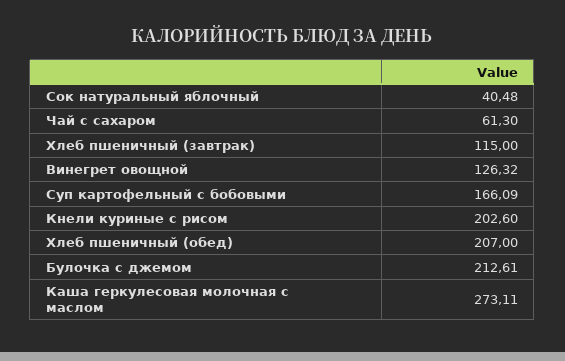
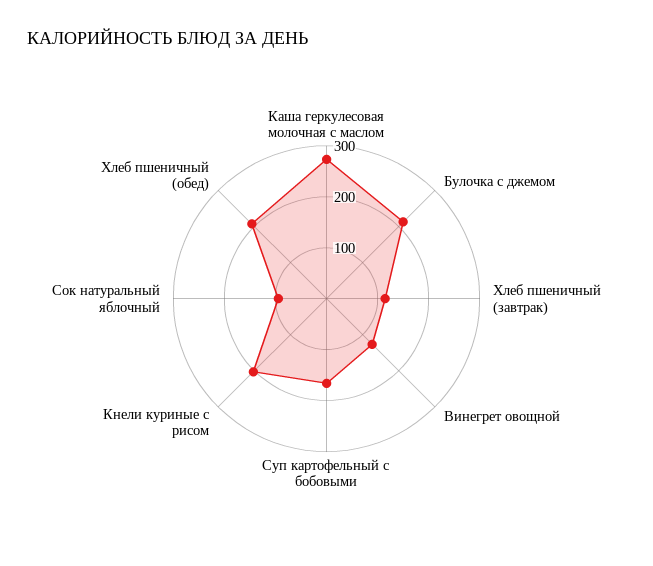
  {
-   "Сок натуральный яблочный": 40.48,
+   "Сок натуральный яблочный": 100,
-   "Чай с сахаром": 61.3,
    "Хлеб пшеничный (завтрак)": 115,
    "Винегрет овощной": 126.32,
    "Суп картофельный с бобовыми": 166.09,
    "Кнели куриные с рисом": 202.6,
    "Хлеб пшеничный (обед)": 207,
    "Булочка с джемом": 212.61,
    "Каша геркулесовая молочная с маслом": 273.11
  }

